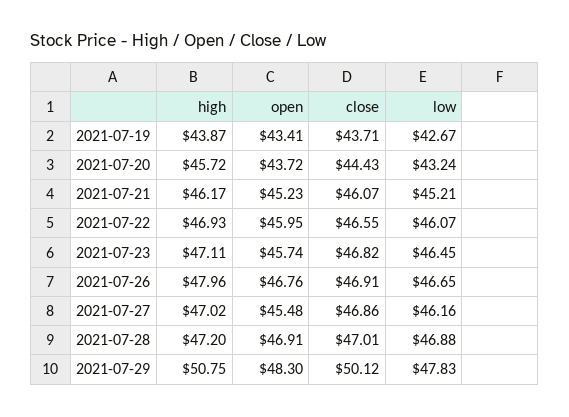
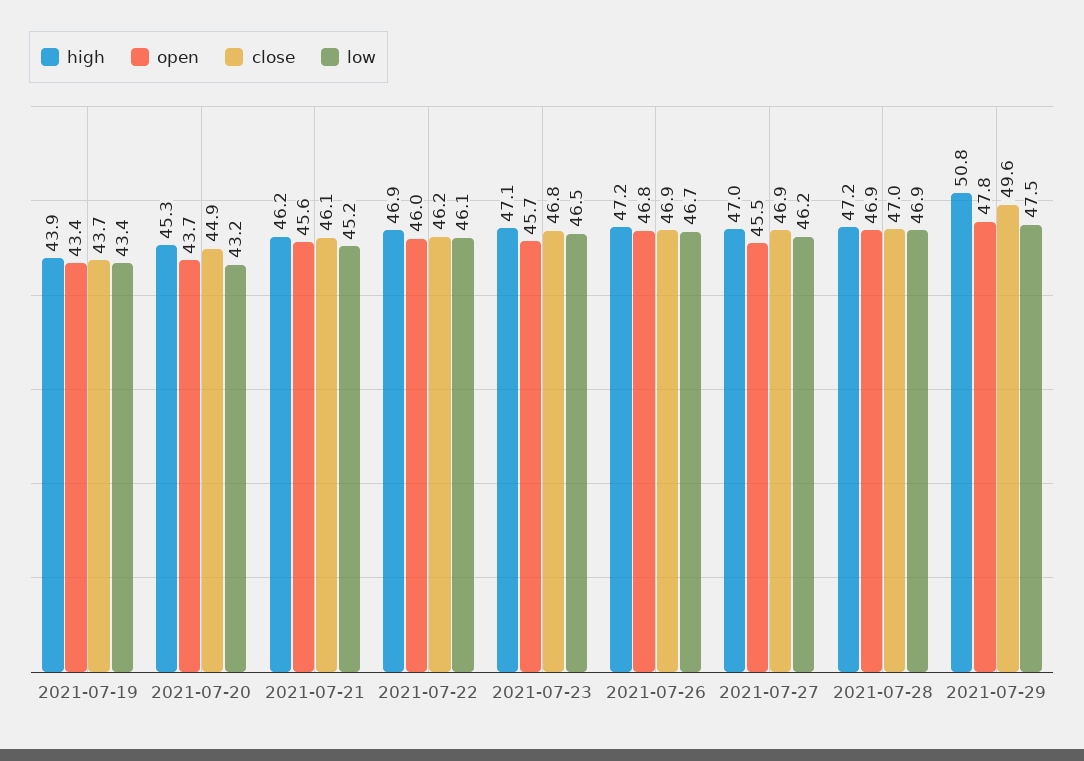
  {
    "high": {
      "2021-07-19": 43.87,
-     "2021-07-20": 45.72,
+     "2021-07-20": 45.3,
      "2021-07-21": 46.17,
      "2021-07-22": 46.93,
      "2021-07-23": 47.11,
-     "2021-07-26": 47.96,
+     "2021-07-26": 47.2,
      "2021-07-27": 47.02,
      "2021-07-28": 47.2,
      "2021-07-29": 50.75
    },
    "open": {
      "2021-07-19": 43.41,
      "2021-07-20": 43.72,
-     "2021-07-21": 45.23,
+     "2021-07-21": 45.6,
      "2021-07-22": 45.95,
      "2021-07-23": 45.74,
      "2021-07-26": 46.76,
      "2021-07-27": 45.48,
      "2021-07-28": 46.91,
-     "2021-07-29": 48.3
+     "2021-07-29": 47.8
    },
    "close": {
      "2021-07-19": 43.71,
-     "2021-07-20": 44.43,
+     "2021-07-20": 44.9,
      "2021-07-21": 46.07,
-     "2021-07-22": 46.55,
+     "2021-07-22": 46.2,
      "2021-07-23": 46.82,
      "2021-07-26": 46.91,
      "2021-07-27": 46.86,
      "2021-07-28": 47.01,
-     "2021-07-29": 50.12
+     "2021-07-29": 49.6
    },
    "low": {
-     "2021-07-19": 42.67,
+     "2021-07-19": 43.4,
      "2021-07-20": 43.24,
      "2021-07-21": 45.21,
      "2021-07-22": 46.07,
      "2021-07-23": 46.45,
      "2021-07-26": 46.65,
      "2021-07-27": 46.16,
      "2021-07-28": 46.88,
-     "2021-07-29": 47.83
+     "2021-07-29": 47.5
    }
  }

